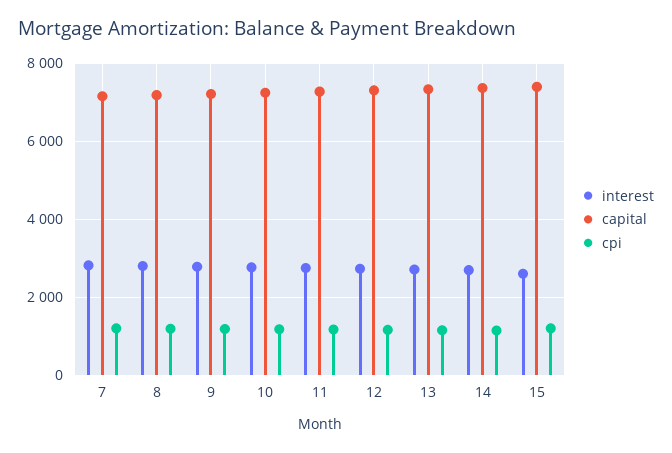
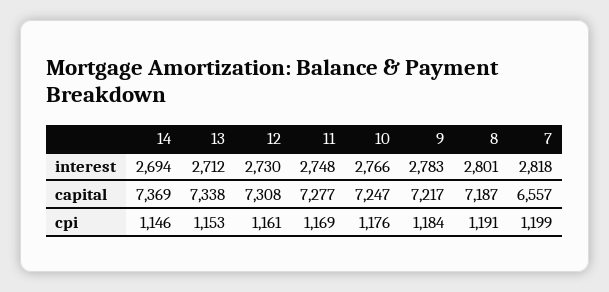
  {
    "interest": {
      "7": 2818,
      "8": 2801,
      "9": 2783,
      "10": 2766,
      "11": 2748,
      "12": 2730,
      "13": 2712,
-     "14": 2694,
+     "14": 2694
-     "15": 2600
    },
    "capital": {
-     "7": 7200,
+     "7": 6557,
      "8": 7187,
      "9": 7217,
      "10": 7247,
      "11": 7277,
      "12": 7308,
      "13": 7338,
-     "14": 7369,
+     "14": 7369
-     "15": 7400
    },
    "cpi": {
      "7": 1199,
      "8": 1191,
      "9": 1184,
      "10": 1176,
      "11": 1169,
      "12": 1161,
      "13": 1153,
-     "14": 1146,
+     "14": 1146
-     "15": 1200
    }
  }

